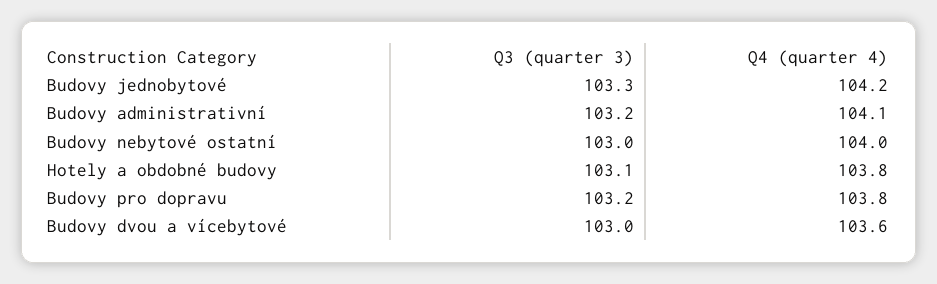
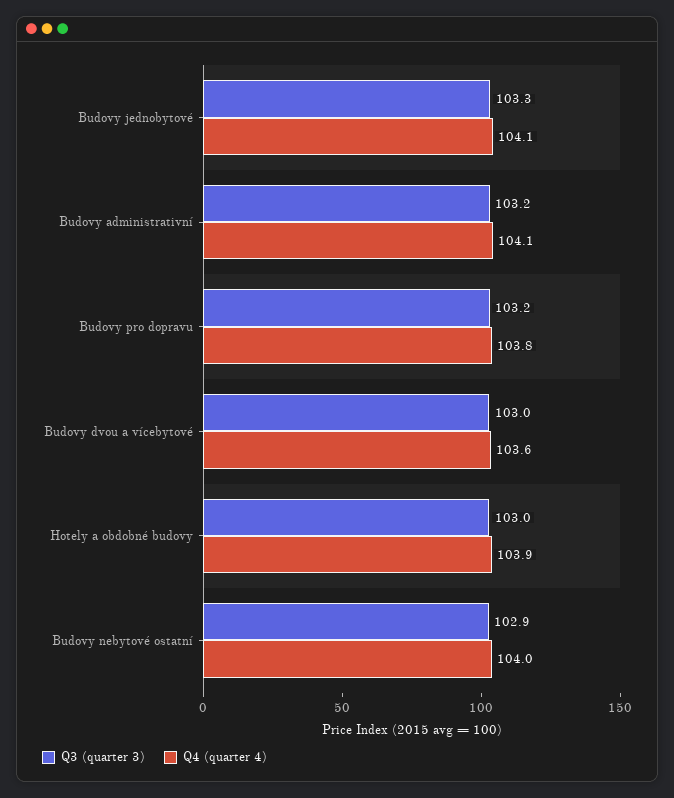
  {
    "Q3 (quarter 3)": {
      "Budovy jednobytové": 103.3,
      "Budovy administrativní": 103.2,
-     "Budovy nebytové ostatní": 103,
+     "Budovy nebytové ostatní": 102.9,
-     "Hotely a obdobné budovy": 103.1,
+     "Hotely a obdobné budovy": 103,
      "Budovy pro dopravu": 103.2,
      "Budovy dvou a vícebytové": 103
    },
    "Q4 (quarter 4)": {
-     "Budovy jednobytové": 104.2,
+     "Budovy jednobytové": 104.1,
      "Budovy administrativní": 104.1,
      "Budovy nebytové ostatní": 104,
-     "Hotely a obdobné budovy": 103.8,
+     "Hotely a obdobné budovy": 103.9,
      "Budovy pro dopravu": 103.8,
      "Budovy dvou a vícebytové": 103.6
    }
  }

